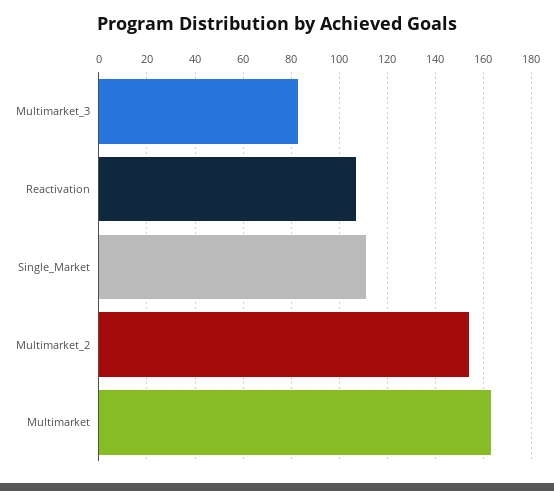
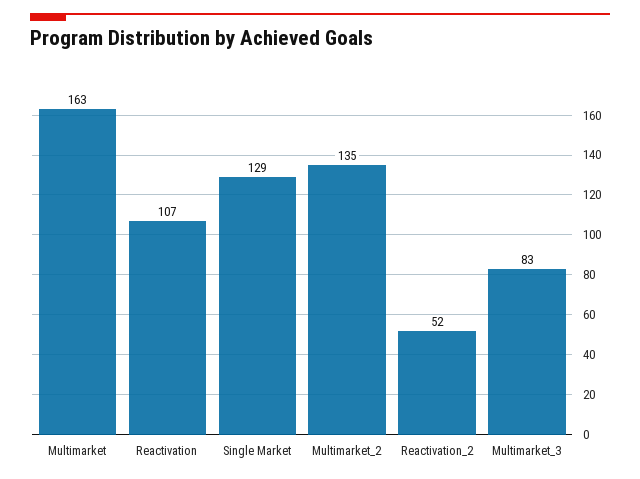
  {
    "Multimarket_3": 83,
    "Reactivation": 107,
-   "Single_Market": 110,
+   "Single_Market": 129,
-   "Multimarket_2": 155,
+   "Multimarket_2": 135,
-   "Multimarket": 163
+   "Multimarket": 163,
+   "Reactivation_2": 52
  }

